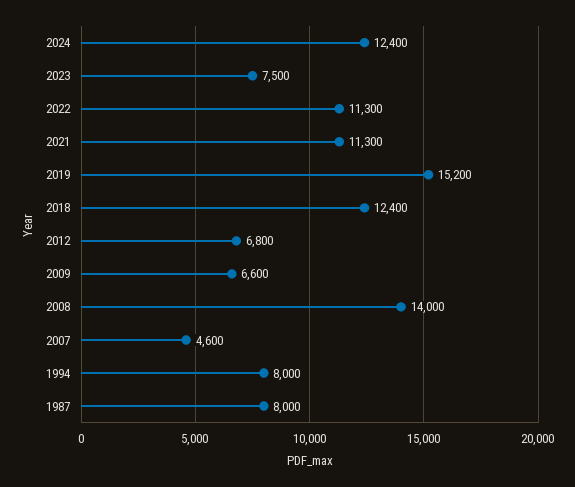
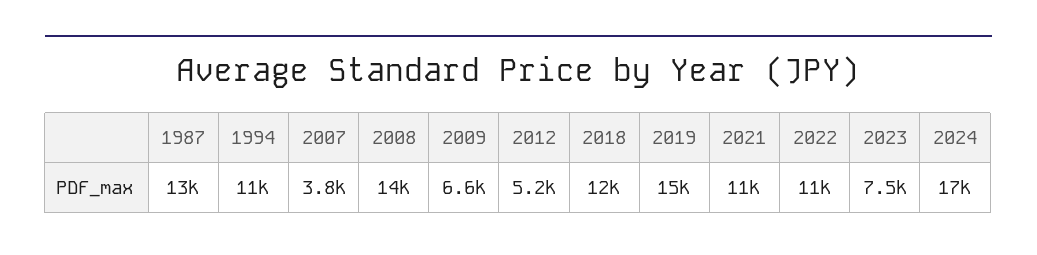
  {
-   "2024": 12400,
+   "2024": 17000,
    "2023": 7500,
    "2022": 11300,
    "2021": 11300,
    "2019": 15200,
    "2018": 12400,
-   "2012": 6800,
+   "2012": 5200,
    "2009": 6600,
    "2008": 14000,
-   "2007": 4600,
+   "2007": 3800,
-   "1994": 8000,
+   "1994": 11000,
-   "1987": 8000
+   "1987": 13000
  }

